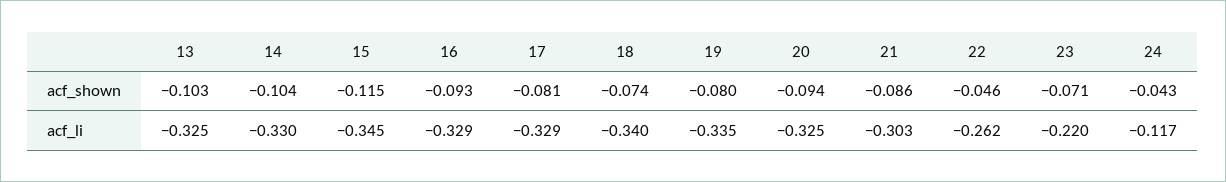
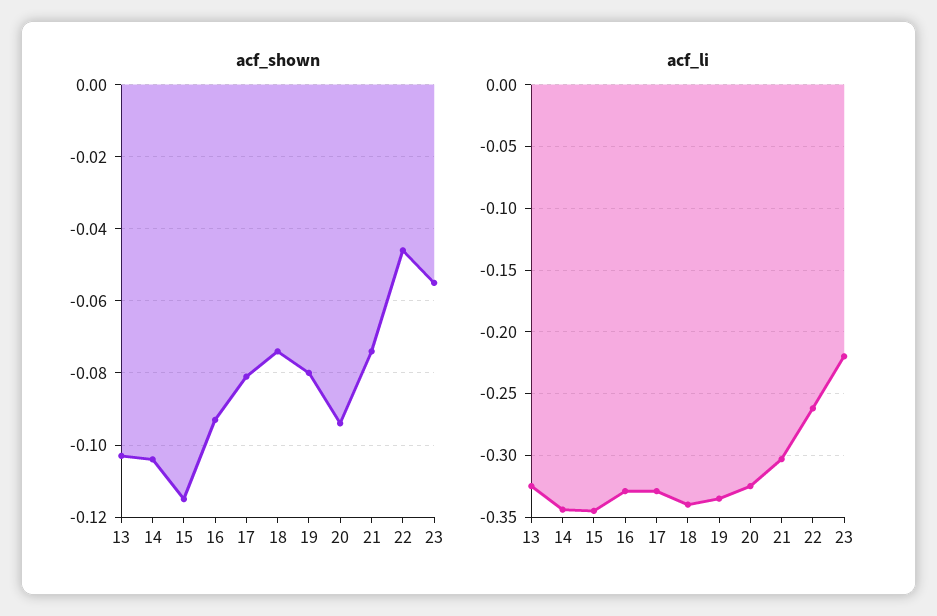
  {
    "acf_shown": {
      "13": -0.103,
      "14": -0.104,
      "15": -0.115,
      "16": -0.093,
      "17": -0.081,
      "18": -0.074,
      "19": -0.08,
      "20": -0.094,
-     "21": -0.086,
+     "21": -0.075,
      "22": -0.046,
-     "23": -0.071,
+     "23": -0.055
-     "24": -0.043
    },
    "acf_li": {
      "13": -0.325,
-     "14": -0.33,
+     "14": -0.345,
      "15": -0.345,
      "16": -0.329,
      "17": -0.329,
      "18": -0.34,
      "19": -0.335,
      "20": -0.325,
      "21": -0.303,
      "22": -0.262,
-     "23": -0.22,
+     "23": -0.22
-     "24": -0.117
    }
  }

